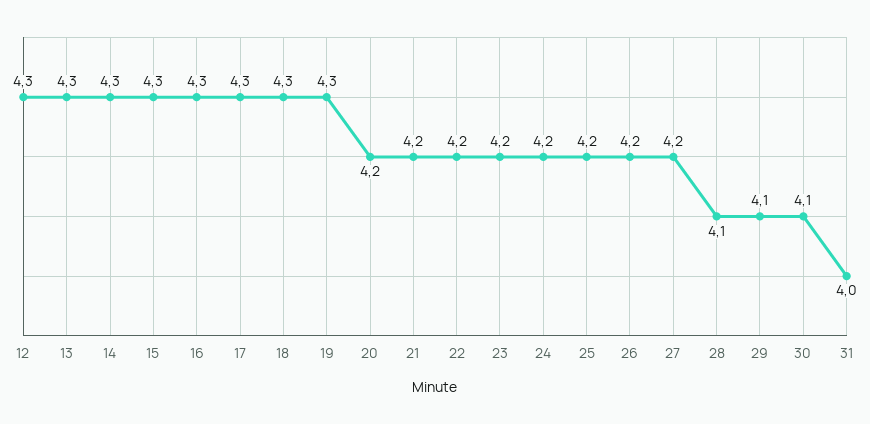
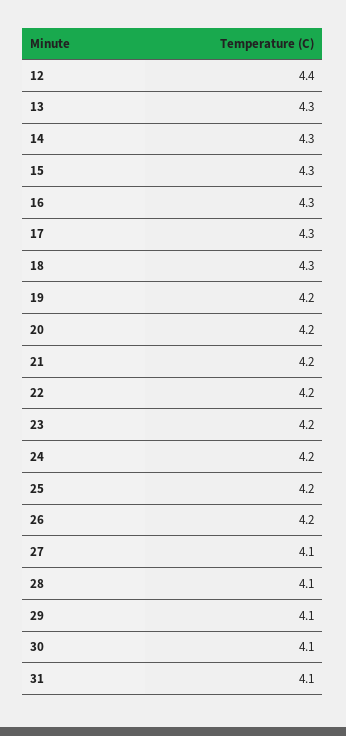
  {
-   "12": 4.3,
+   "12": 4.4,
    "13": 4.3,
    "14": 4.3,
    "15": 4.3,
    "16": 4.3,
    "17": 4.3,
    "18": 4.3,
-   "19": 4.3,
+   "19": 4.2,
    "20": 4.2,
    "21": 4.2,
    "22": 4.2,
    "23": 4.2,
    "24": 4.2,
    "25": 4.2,
    "26": 4.2,
-   "27": 4.2,
+   "27": 4.1,
    "28": 4.1,
    "29": 4.1,
    "30": 4.1,
-   "31": 4
+   "31": 4.1
  }

